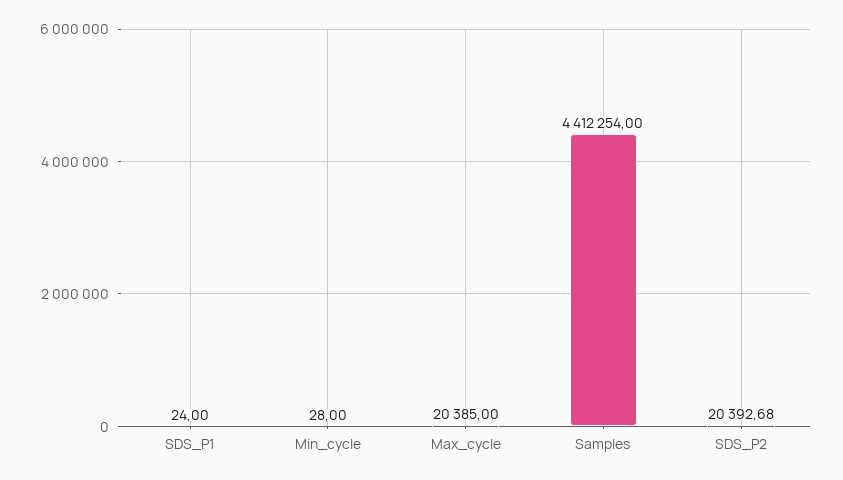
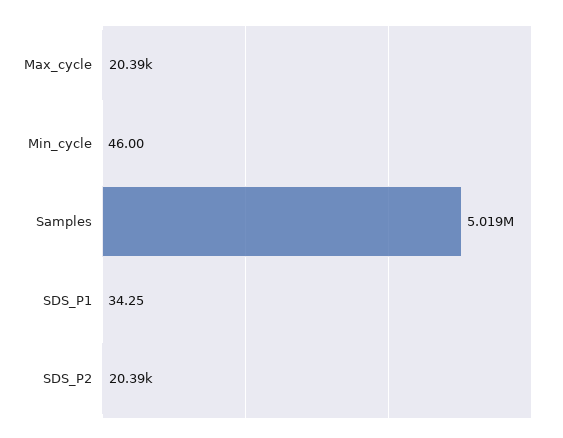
  {
-   "SDS_P1": 24,
+   "SDS_P1": 34.25,
-   "Min_cycle": 28,
+   "Min_cycle": 46,
    "Max_cycle": 20385,
-   "Samples": 4412254,
+   "Samples": 5019000,
    "SDS_P2": 20392.68
  }

